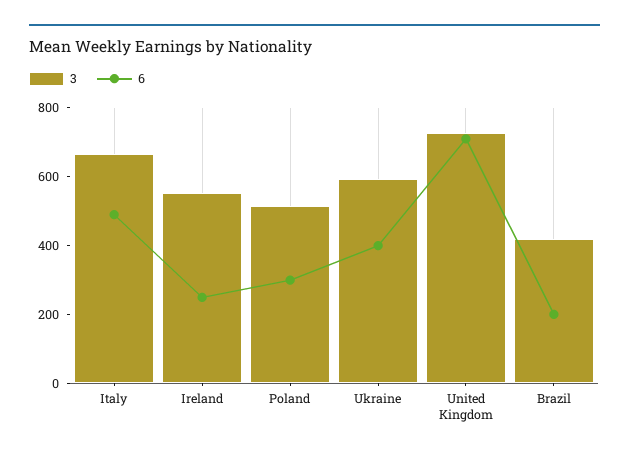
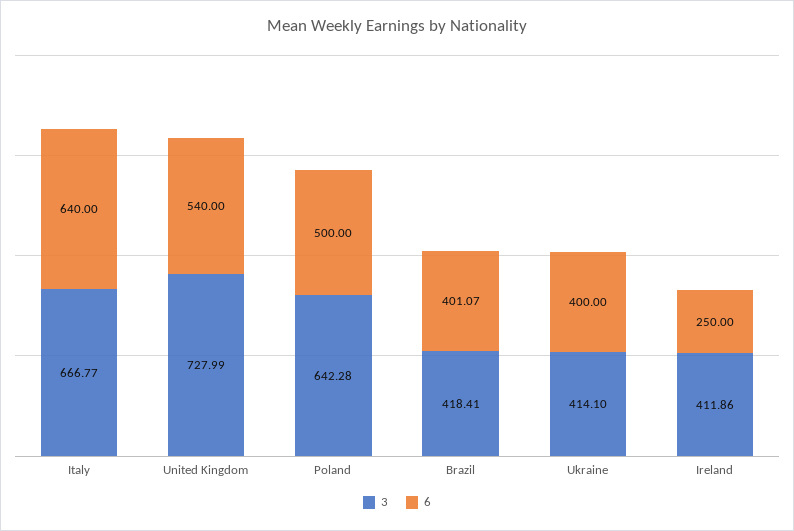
  {
    "3": {
      "Italy": 666.77,
-     "Ireland": 550,
+     "Ireland": 411.86,
-     "Poland": 500,
+     "Poland": 642.28,
-     "Ukraine": 600,
+     "Ukraine": 414.1,
      "United Kingdom": 727.99,
      "Brazil": 418.41
    },
    "6": {
-     "Italy": 500,
+     "Italy": 640,
      "Ireland": 250,
-     "Poland": 300,
+     "Poland": 500,
      "Ukraine": 400,
-     "United Kingdom": 700,
+     "United Kingdom": 540,
-     "Brazil": 200
+     "Brazil": 401.07
    }
  }

